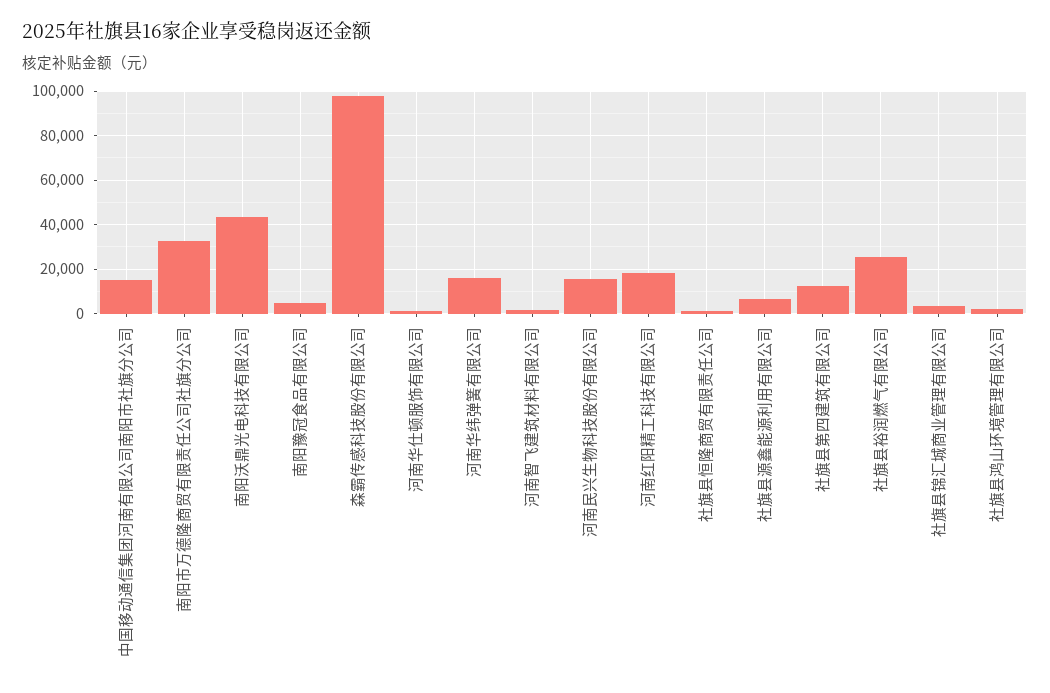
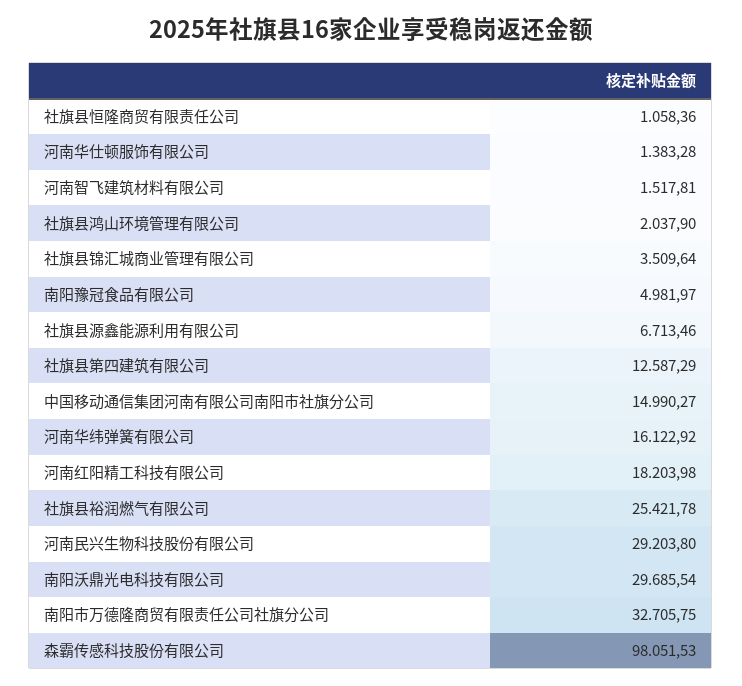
  {
    "中国移动通信集团河南有限公司南阳市社旗分公司": 14990.27,
    "南阳市万德隆商贸有限责任公司社旗分公司": 32705.75,
-   "南阳沃鼎光电科技有限公司": 45000,
+   "南阳沃鼎光电科技有限公司": 29685.54,
    "南阳豫冠食品有限公司": 4981.97,
    "森霸传感科技股份有限公司": 98051.53,
    "河南华仕顿服饰有限公司": 1383.28,
    "河南华纬弹簧有限公司": 16122.92,
    "河南智飞建筑材料有限公司": 1517.81,
-   "河南民兴生物科技股份有限公司": 15000,
+   "河南民兴生物科技股份有限公司": 29203.8,
    "河南红阳精工科技有限公司": 18203.98,
    "社旗县恒隆商贸有限责任公司": 1058.36,
    "社旗县源鑫能源利用有限公司": 6713.46,
    "社旗县第四建筑有限公司": 12587.29,
    "社旗县裕润燃气有限公司": 25421.78,
    "社旗县锦汇城商业管理有限公司": 3509.64,
    "社旗县鸿山环境管理有限公司": 2037.9
  }

